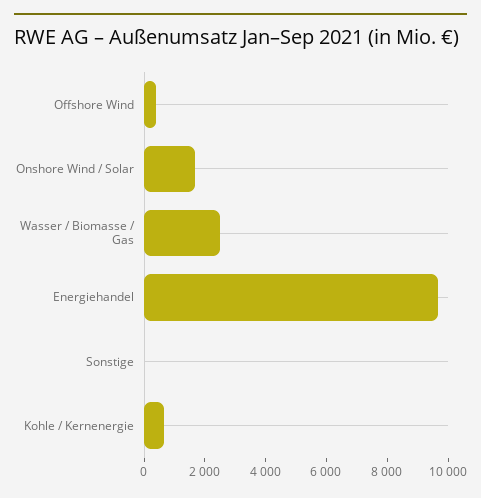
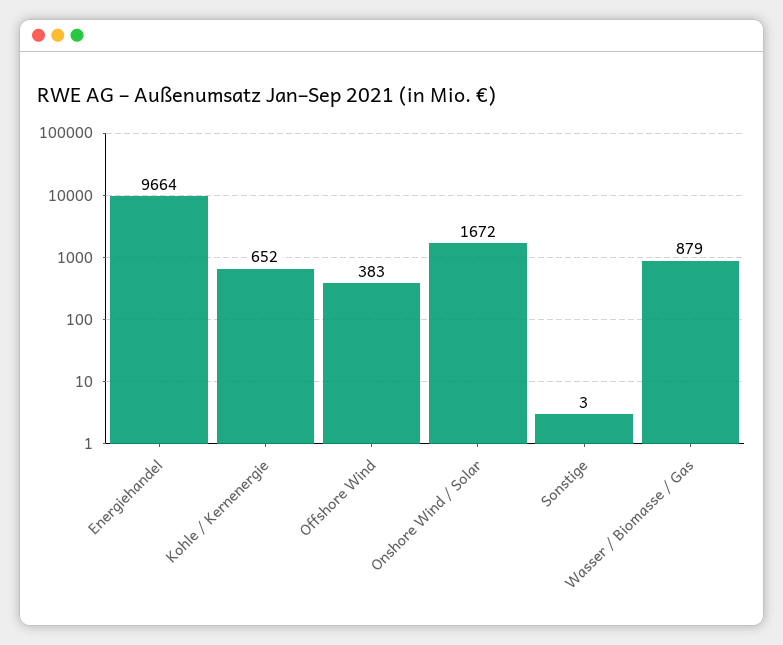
  {
    "Offshore Wind": 383,
    "Onshore Wind / Solar": 1672,
-   "Wasser / Biomasse / Gas": 2500,
+   "Wasser / Biomasse / Gas": 879,
    "Energiehandel": 9664,
    "Sonstige": 3,
    "Kohle / Kernenergie": 652
  }

